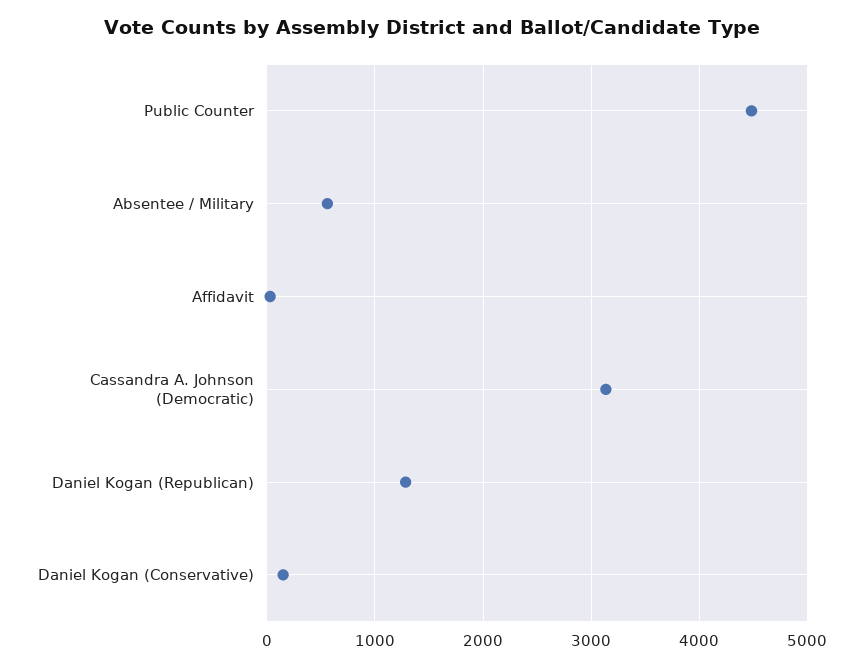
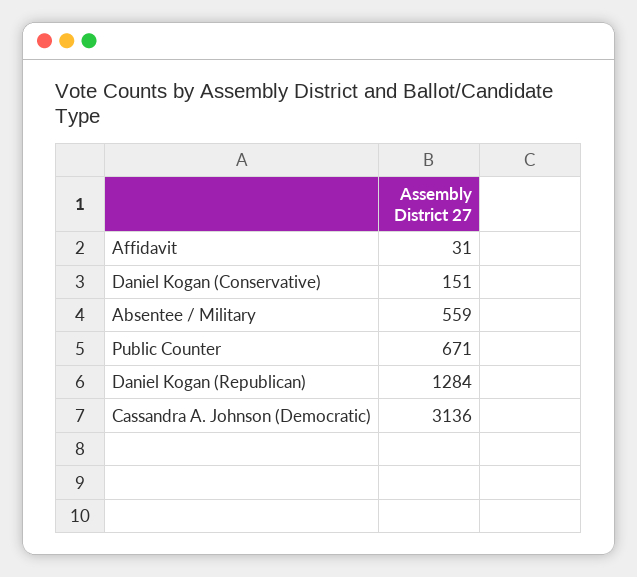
  {
-   "Public Counter": 4500,
+   "Public Counter": 671,
    "Absentee / Military": 559,
    "Affidavit": 31,
    "Cassandra A. Johnson (Democratic)": 3136,
    "Daniel Kogan (Republican)": 1284,
    "Daniel Kogan (Conservative)": 151
  }

